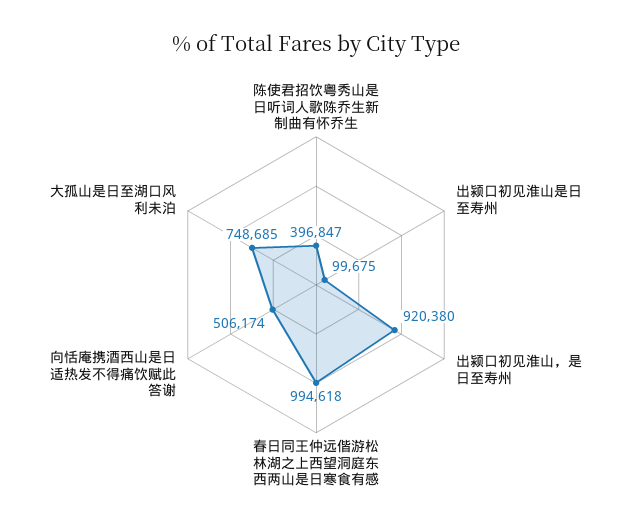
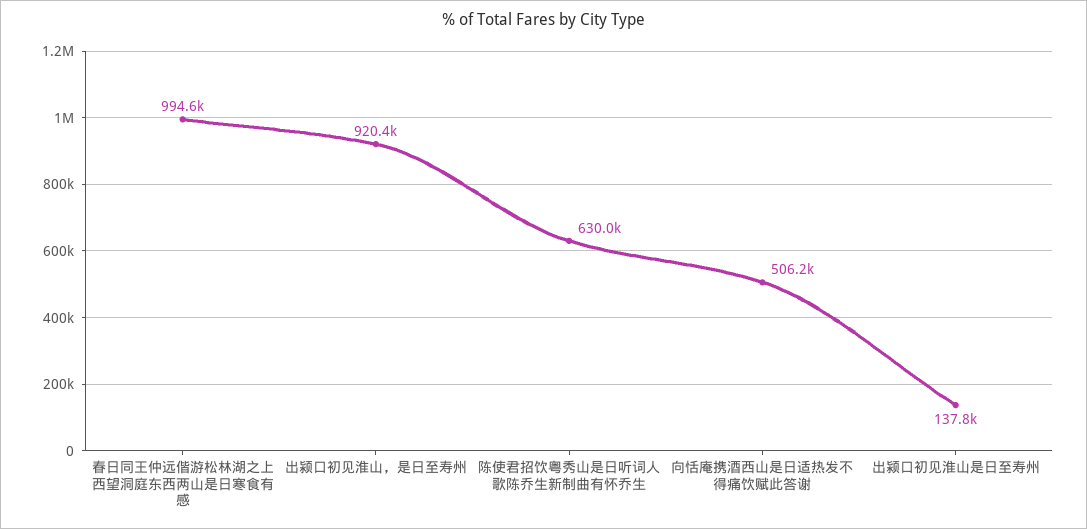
  {
-   "陈使君招饮粤秀山是日听词人歌陈乔生新制曲有怀乔生": 396847,
+   "陈使君招饮粤秀山是日听词人歌陈乔生新制曲有怀乔生": 630000,
-   "出颍口初见淮山是日至寿州": 99675,
+   "出颍口初见淮山是日至寿州": 137800,
    "出颍口初见淮山，是日至寿州": 920380,
    "春日同王仲远偕游松林湖之上西望洞庭东西两山是日寒食有感": 994618,
-   "向恬庵携酒西山是日适热发不得痛饮赋此答谢": 506174,
+   "向恬庵携酒西山是日适热发不得痛饮赋此答谢": 506174
-   "大孤山是日至湖口风利未泊": 748685
  }

